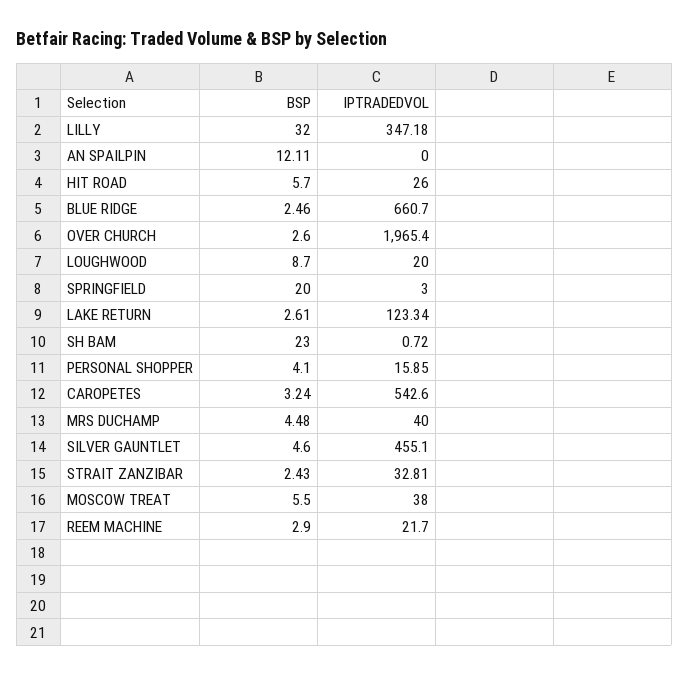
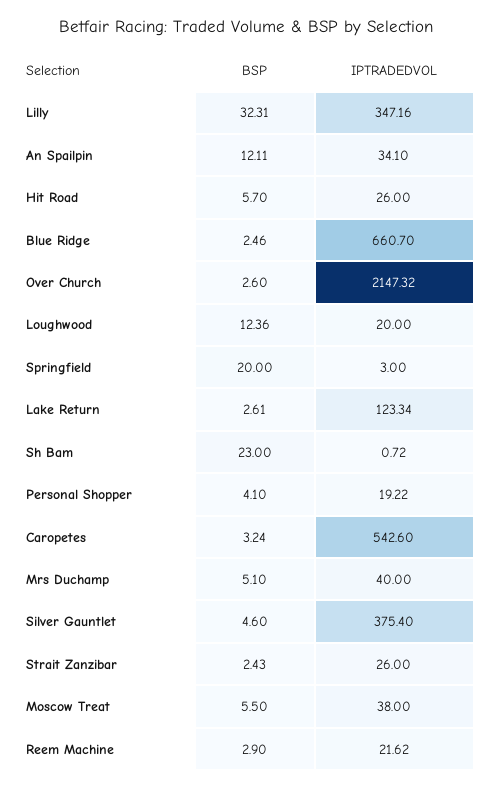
  {
    "BSP": {
-     "LILLY": 32,
+     "LILLY": 32.31,
      "AN SPAILPIN": 12.11,
      "HIT ROAD": 5.7,
      "BLUE RIDGE": 2.46,
      "OVER CHURCH": 2.6,
-     "LOUGHWOOD": 8.7,
+     "LOUGHWOOD": 12.36,
      "SPRINGFIELD": 20,
      "LAKE RETURN": 2.61,
      "SH BAM": 23,
      "PERSONAL SHOPPER": 4.1,
      "CAROPETES": 3.24,
-     "MRS DUCHAMP": 4.48,
+     "MRS DUCHAMP": 5.1,
      "SILVER GAUNTLET": 4.6,
      "STRAIT ZANZIBAR": 2.43,
      "MOSCOW TREAT": 5.5,
      "REEM MACHINE": 2.9
    },
    "IPTRADEDVOL": {
-     "LILLY": 347.18,
+     "LILLY": 347.16,
-     "AN SPAILPIN": 0,
+     "AN SPAILPIN": 34.1,
      "HIT ROAD": 26,
      "BLUE RIDGE": 660.7,
-     "OVER CHURCH": 1965.4,
+     "OVER CHURCH": 2147.32,
      "LOUGHWOOD": 20,
      "SPRINGFIELD": 3,
      "LAKE RETURN": 123.34,
      "SH BAM": 0.72,
-     "PERSONAL SHOPPER": 15.85,
+     "PERSONAL SHOPPER": 19.22,
      "CAROPETES": 542.6,
      "MRS DUCHAMP": 40,
-     "SILVER GAUNTLET": 455.1,
+     "SILVER GAUNTLET": 375.4,
-     "STRAIT ZANZIBAR": 32.81,
+     "STRAIT ZANZIBAR": 26,
      "MOSCOW TREAT": 38,
-     "REEM MACHINE": 21.7
+     "REEM MACHINE": 21.62
    }
  }

